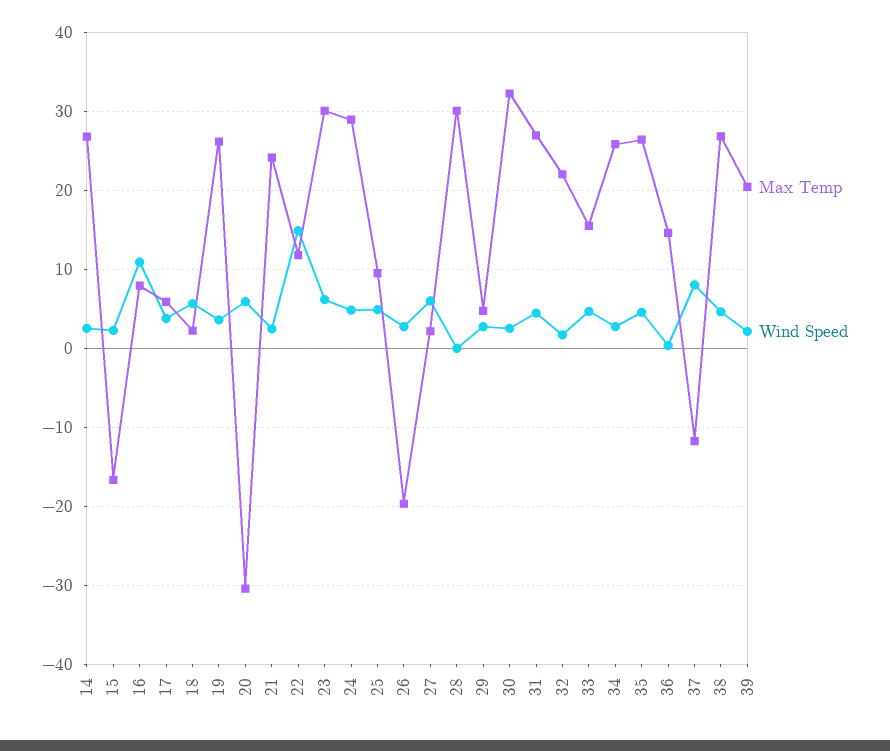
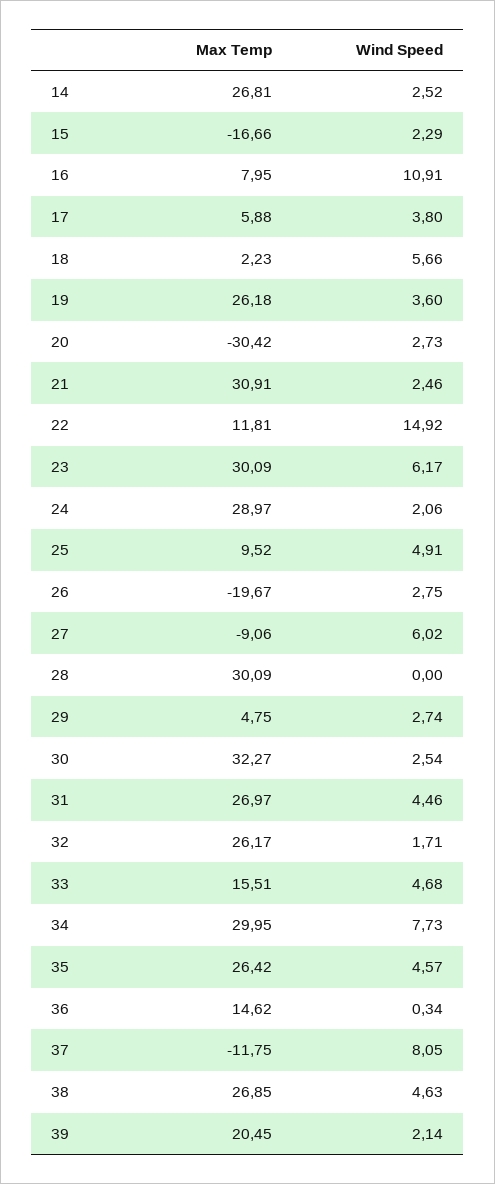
  {
    "Max Temp": {
      "14": 26.81,
      "15": -16.66,
      "16": 7.95,
      "17": 5.88,
      "18": 2.23,
      "19": 26.18,
      "20": -30.42,
-     "21": 24,
+     "21": 30.91,
      "22": 11.81,
      "23": 30.09,
      "24": 28.97,
      "25": 9.52,
      "26": -19.67,
-     "27": 2,
+     "27": -9.06,
      "28": 30.09,
      "29": 4.75,
      "30": 32.27,
      "31": 26.97,
-     "32": 22,
+     "32": 26.17,
      "33": 15.51,
-     "34": 26,
+     "34": 29.95,
      "35": 26.42,
      "36": 14.62,
      "37": -11.75,
      "38": 26.85,
      "39": 20.45
    },
    "Wind Speed": {
      "14": 2.52,
      "15": 2.29,
      "16": 10.91,
      "17": 3.8,
      "18": 5.66,
      "19": 3.6,
-     "20": 6,
+     "20": 2.73,
      "21": 2.46,
      "22": 14.92,
      "23": 6.17,
-     "24": 5,
+     "24": 2.06,
      "25": 4.91,
      "26": 2.75,
      "27": 6.02,
      "28": 0,
      "29": 2.74,
      "30": 2.54,
      "31": 4.46,
      "32": 1.71,
      "33": 4.68,
-     "34": 3,
+     "34": 7.73,
      "35": 4.57,
      "36": 0.34,
      "37": 8.05,
      "38": 4.63,
      "39": 2.14
    }
  }

